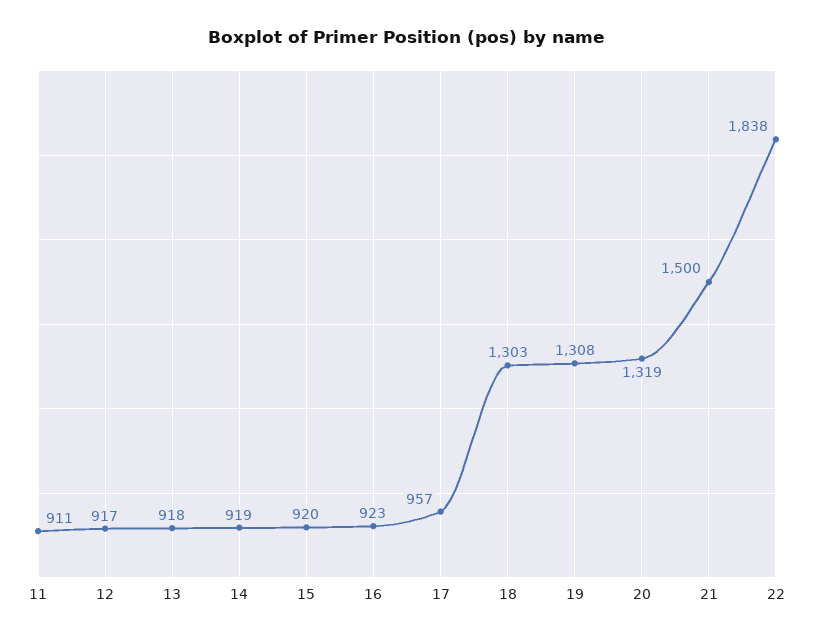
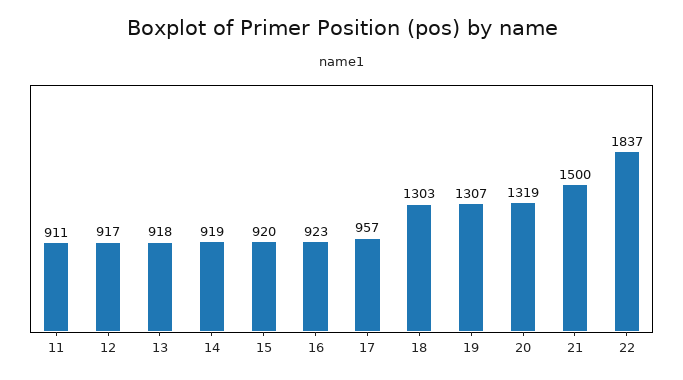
  {
    "11": 911,
    "12": 917,
    "13": 918,
    "14": 919,
    "15": 920,
    "16": 923,
    "17": 957,
    "18": 1303,
-   "19": 1308,
+   "19": 1307,
    "20": 1319,
    "21": 1500,
-   "22": 1838
+   "22": 1837
  }

